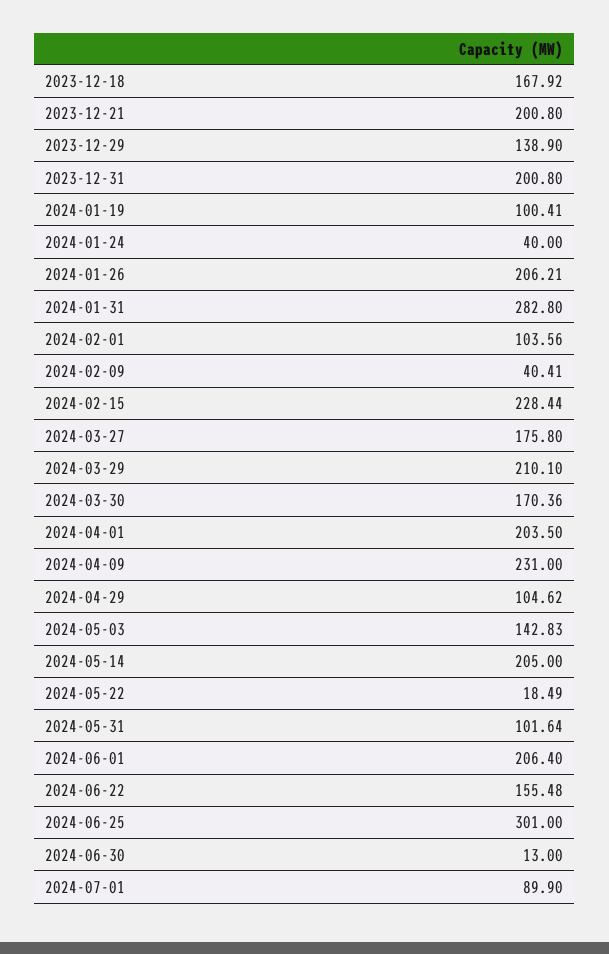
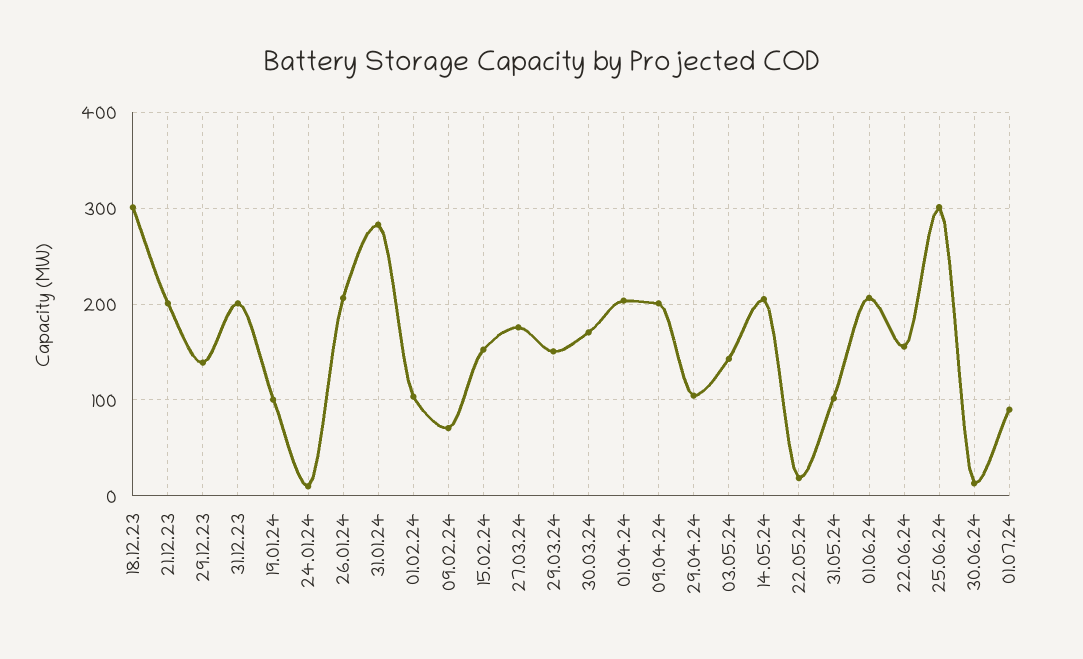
  {
-   "2023-12-18": 167.92,
+   "2023-12-18": 300,
    "2023-12-21": 200.8,
    "2023-12-29": 138.9,
    "2023-12-31": 200.8,
    "2024-01-19": 100.41,
-   "2024-01-24": 40,
+   "2024-01-24": 10,
    "2024-01-26": 206.21,
    "2024-01-31": 282.8,
    "2024-02-01": 103.56,
-   "2024-02-09": 40.41,
+   "2024-02-09": 70,
-   "2024-02-15": 228.44,
+   "2024-02-15": 150,
    "2024-03-27": 175.8,
-   "2024-03-29": 210.1,
+   "2024-03-29": 150,
    "2024-03-30": 170.36,
    "2024-04-01": 203.5,
-   "2024-04-09": 231,
+   "2024-04-09": 200,
    "2024-04-29": 104.62,
    "2024-05-03": 142.83,
    "2024-05-14": 205,
    "2024-05-22": 18.49,
    "2024-05-31": 101.64,
    "2024-06-01": 206.4,
    "2024-06-22": 155.48,
    "2024-06-25": 301,
    "2024-06-30": 13,
    "2024-07-01": 89.9
  }

